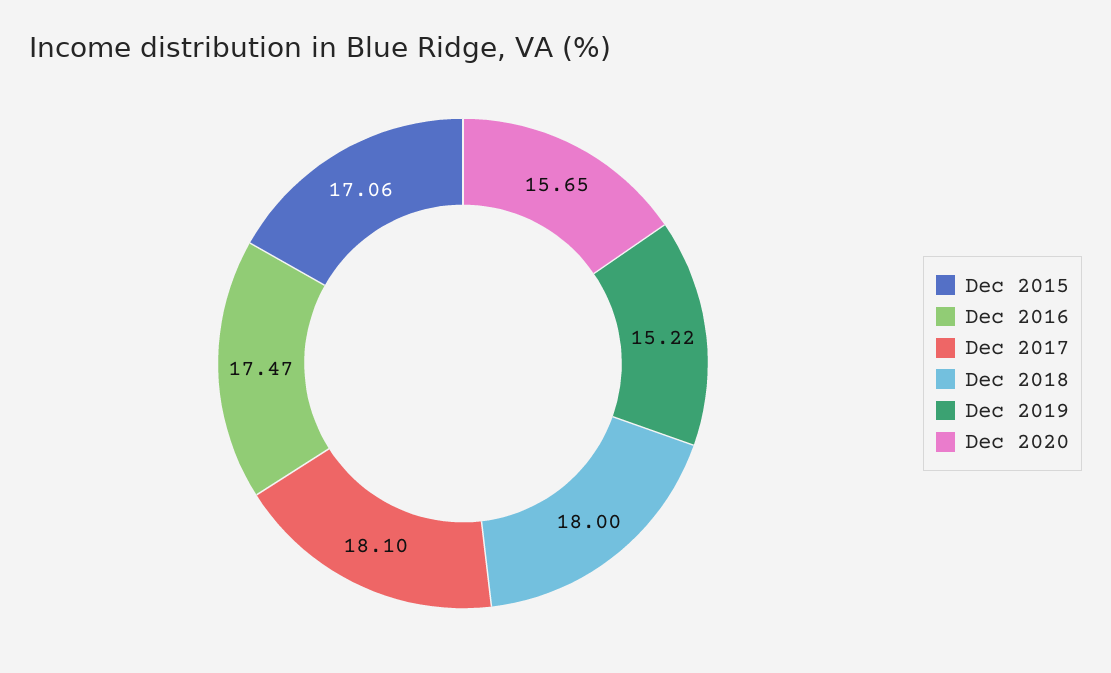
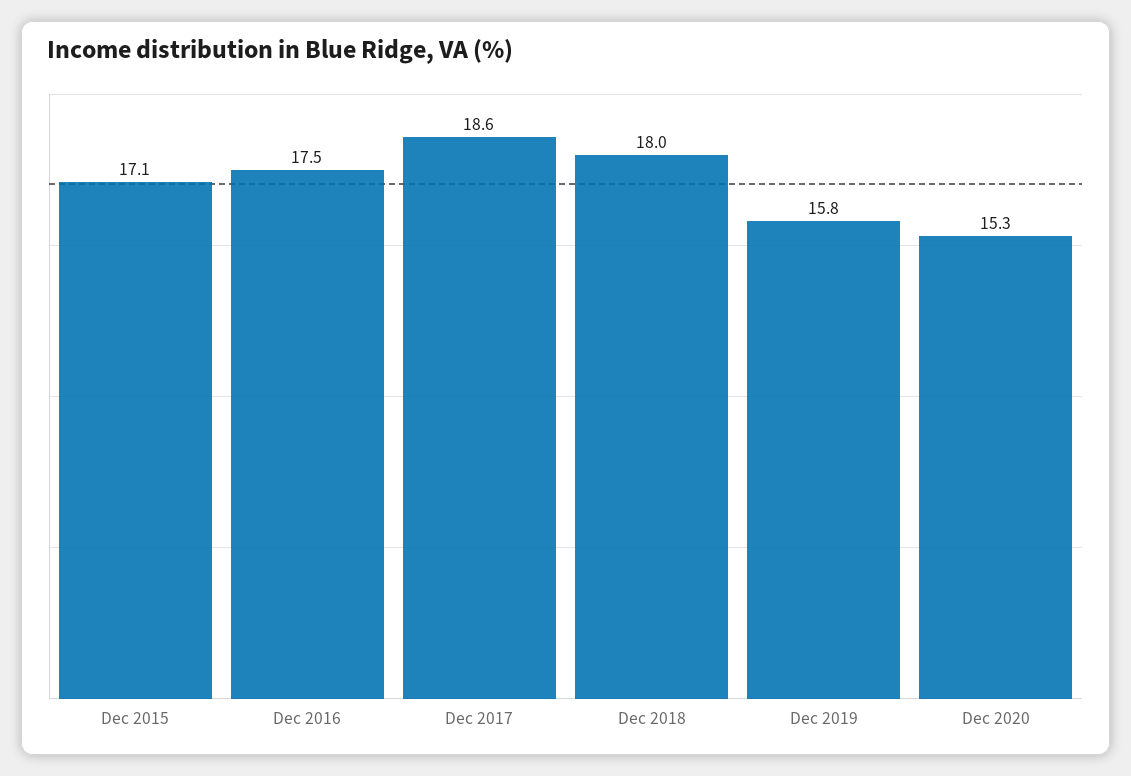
  {
    "Dec 2015": 17.06,
    "Dec 2016": 17.47,
-   "Dec 2017": 18.1,
+   "Dec 2017": 18.6,
    "Dec 2018": 18,
-   "Dec 2019": 15.22,
+   "Dec 2019": 15.8,
-   "Dec 2020": 15.65
+   "Dec 2020": 15.3
  }

